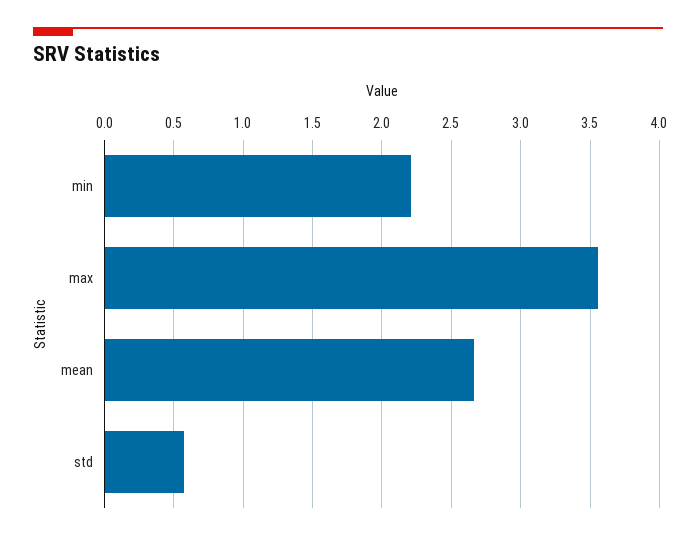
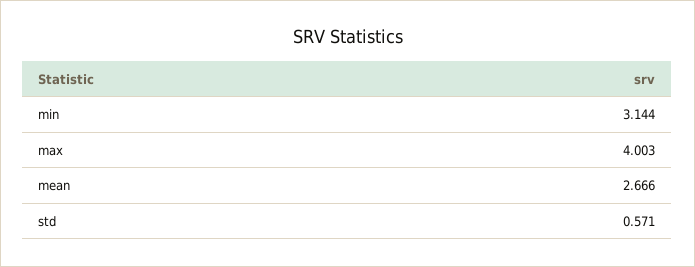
  {
-   "min": 2.2,
+   "min": 3.144,
-   "max": 3.55,
+   "max": 4.003,
    "mean": 2.666,
    "std": 0.571
  }

